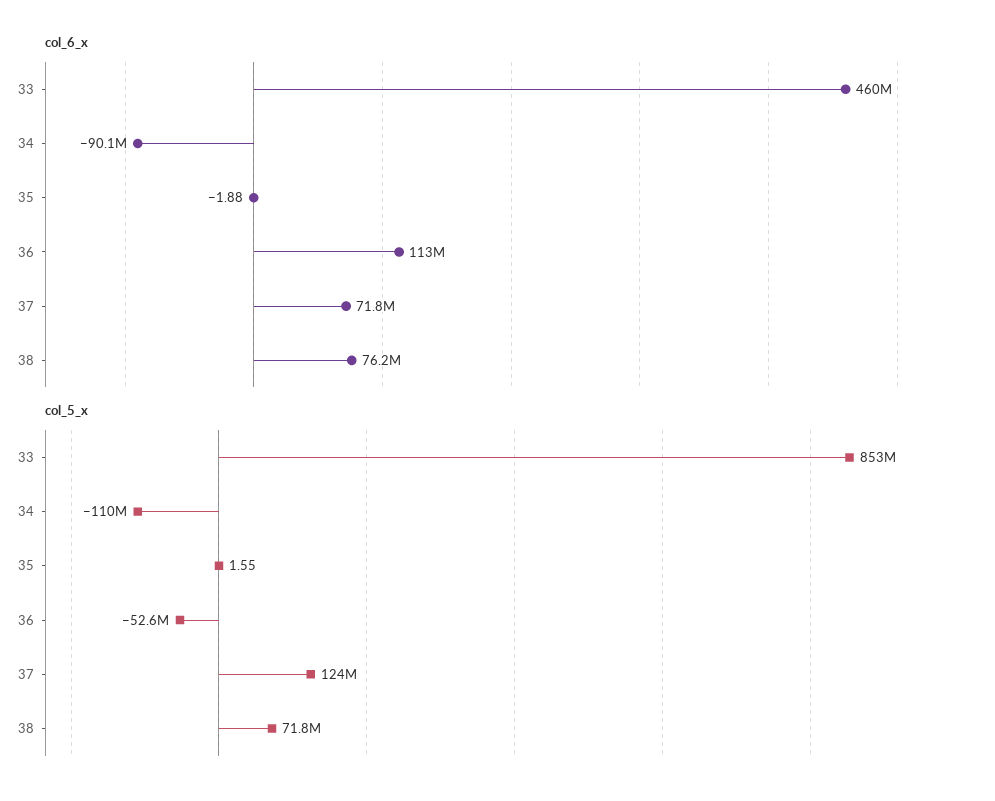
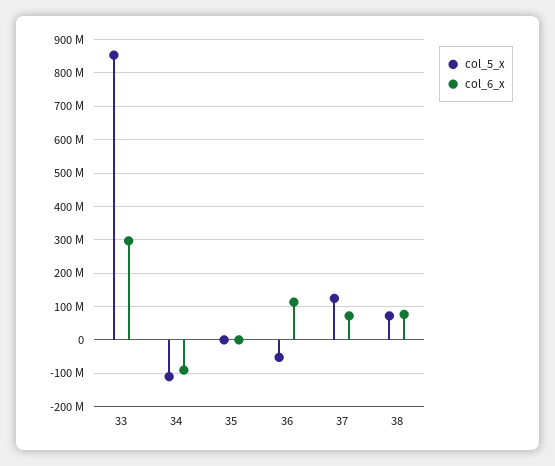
  {
    "col_6_x": {
-     "33": 460000000,
+     "33": 300000000,
      "34": -90100000,
      "35": -1.88,
      "36": 113000000,
      "37": 71800000,
      "38": 76200000
    },
    "col_5_x": {
      "33": 853000000,
      "34": -110000000,
      "35": 1.55,
      "36": -52600000,
      "37": 124000000,
      "38": 71800000
    }
  }

